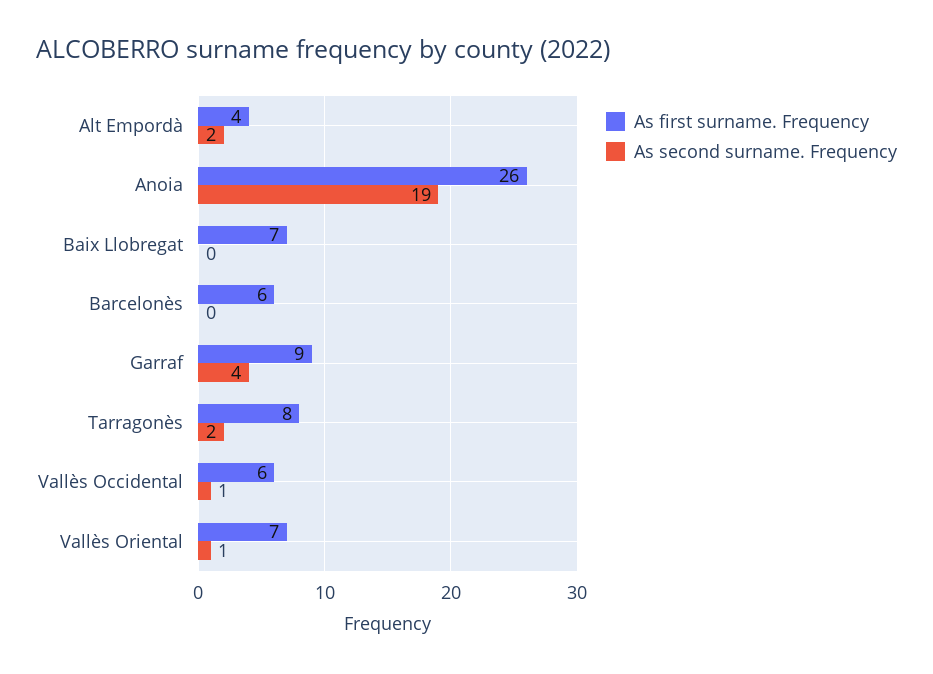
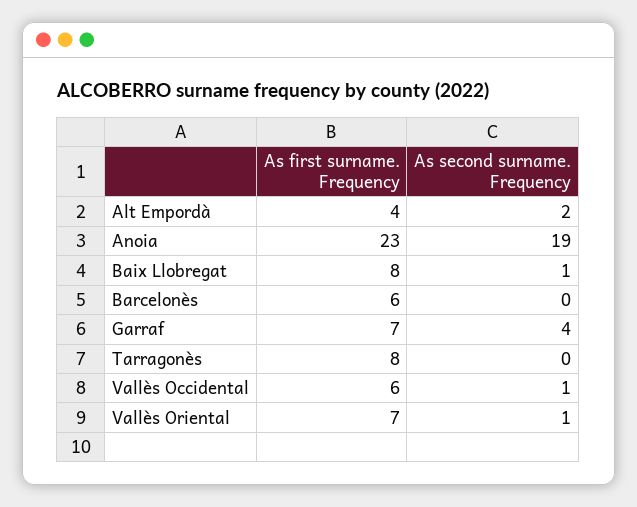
  {
    "As first surname. Frequency": {
      "Alt Empordà": 4,
-     "Anoia": 26,
+     "Anoia": 23,
-     "Baix Llobregat": 7,
+     "Baix Llobregat": 8,
      "Barcelonès": 6,
-     "Garraf": 9,
+     "Garraf": 7,
      "Tarragonès": 8,
      "Vallès Occidental": 6,
      "Vallès Oriental": 7
    },
    "As second surname. Frequency": {
      "Alt Empordà": 2,
      "Anoia": 19,
-     "Baix Llobregat": 0,
+     "Baix Llobregat": 1,
      "Barcelonès": 0,
      "Garraf": 4,
-     "Tarragonès": 2,
+     "Tarragonès": 0,
      "Vallès Occidental": 1,
      "Vallès Oriental": 1
    }
  }

